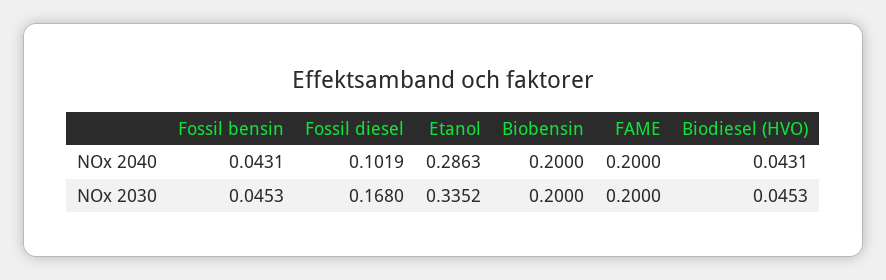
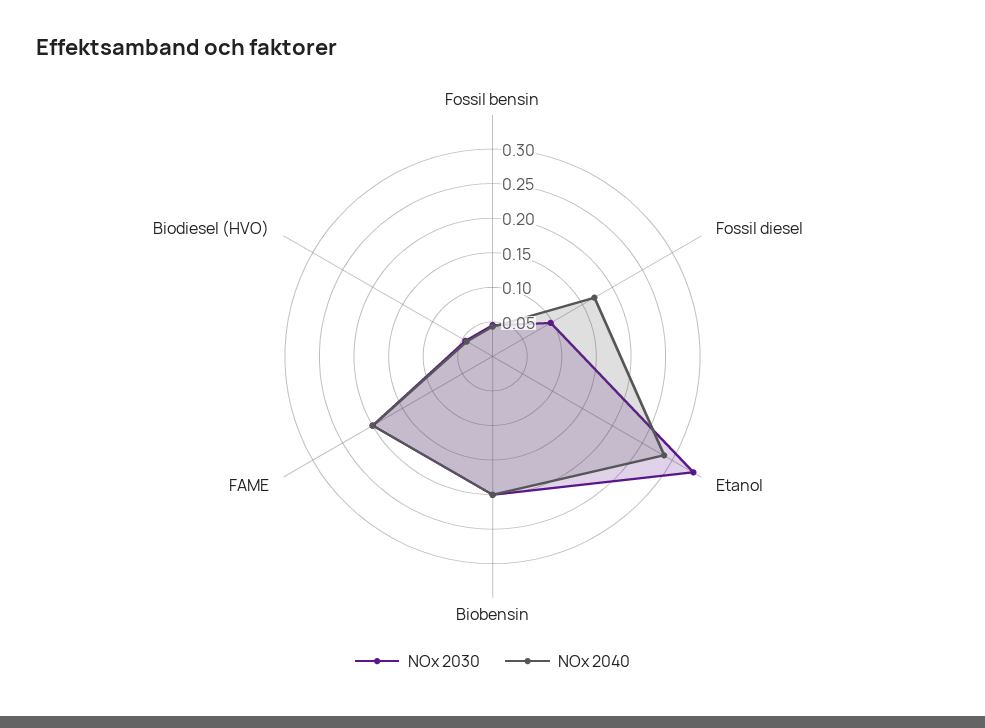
  {
    "NOx 2040": {
      "Fossil bensin": 0.0431,
-     "Fossil diesel": 0.1019,
+     "Fossil diesel": 0.175,
      "Etanol": 0.2863,
      "Biobensin": 0.2,
      "FAME": 0.2,
      "Biodiesel (HVO)": 0.0431
    },
    "NOx 2030": {
      "Fossil bensin": 0.0453,
-     "Fossil diesel": 0.168,
+     "Fossil diesel": 0.1,
      "Etanol": 0.3352,
      "Biobensin": 0.2,
      "FAME": 0.2,
      "Biodiesel (HVO)": 0.0453
    }
  }

